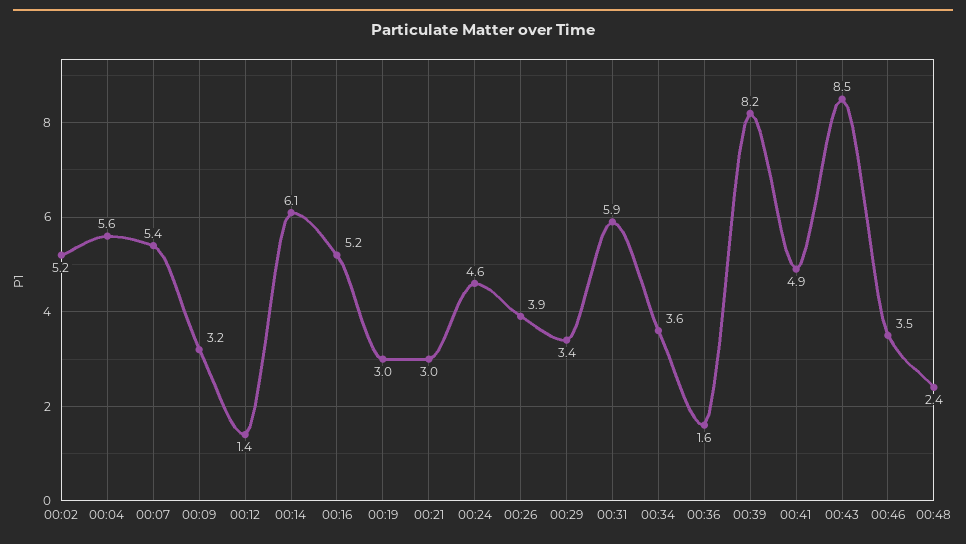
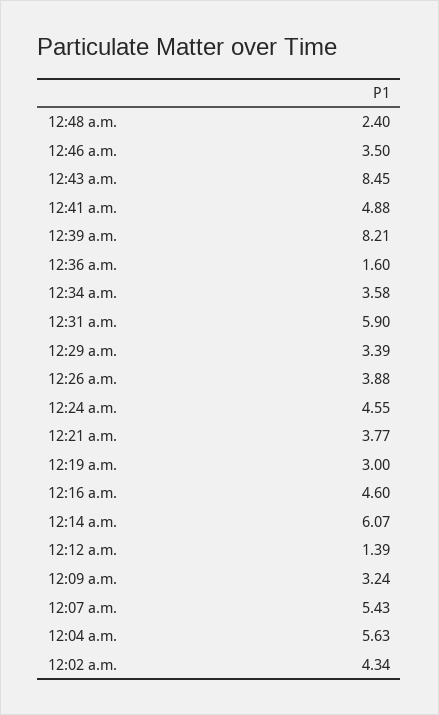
  {
-   "00:02": 5.2,
+   "00:02": 4.34,
    "00:04": 5.63,
    "00:07": 5.43,
    "00:09": 3.24,
    "00:12": 1.39,
    "00:14": 6.07,
-   "00:16": 5.2,
+   "00:16": 4.6,
    "00:19": 3,
-   "00:21": 3,
+   "00:21": 3.77,
    "00:24": 4.55,
    "00:26": 3.88,
    "00:29": 3.39,
    "00:31": 5.9,
    "00:34": 3.58,
    "00:36": 1.6,
    "00:39": 8.21,
    "00:41": 4.88,
    "00:43": 8.45,
    "00:46": 3.5,
    "00:48": 2.4
  }

